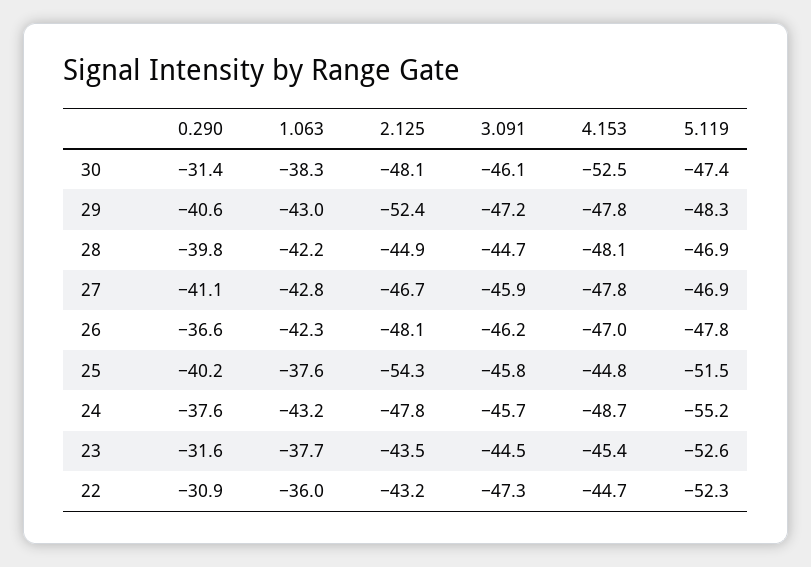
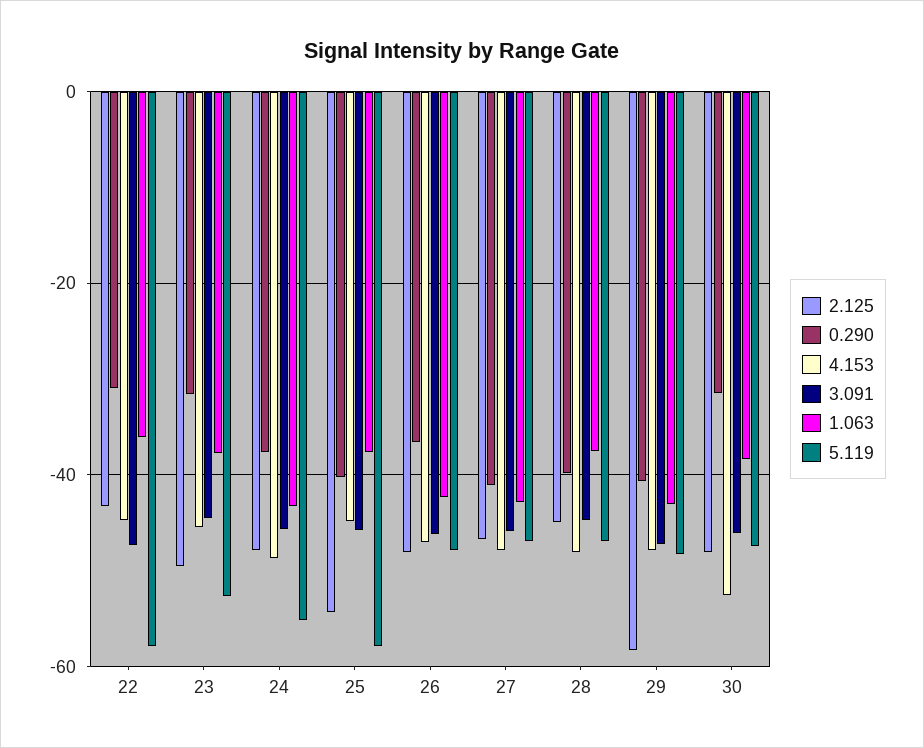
  {
    "0.290": {
      "30": -31.4,
      "29": -40.6,
      "28": -39.8,
      "27": -41.1,
      "26": -36.6,
      "25": -40.2,
      "24": -37.6,
      "23": -31.6,
      "22": -30.9
    },
    "1.063": {
      "30": -38.3,
      "29": -43,
-     "28": -42.2,
+     "28": -38,
      "27": -42.8,
      "26": -42.3,
      "25": -37.6,
      "24": -43.2,
      "23": -37.7,
      "22": -36
    },
    "2.125": {
      "30": -48.1,
-     "29": -52.4,
+     "29": -58,
      "28": -44.9,
      "27": -46.7,
      "26": -48.1,
      "25": -54.3,
      "24": -47.8,
-     "23": -43.5,
+     "23": -50,
      "22": -43.2
    },
    "3.091": {
      "30": -46.1,
      "29": -47.2,
      "28": -44.7,
      "27": -45.9,
      "26": -46.2,
      "25": -45.8,
      "24": -45.7,
      "23": -44.5,
      "22": -47.3
    },
    "4.153": {
      "30": -52.5,
      "29": -47.8,
      "28": -48.1,
      "27": -47.8,
      "26": -47,
      "25": -44.8,
      "24": -48.7,
      "23": -45.4,
      "22": -44.7
    },
    "5.119": {
      "30": -47.4,
      "29": -48.3,
      "28": -46.9,
      "27": -46.9,
      "26": -47.8,
-     "25": -51.5,
+     "25": -58,
      "24": -55.2,
      "23": -52.6,
-     "22": -52.3
+     "22": -58
    }
  }

